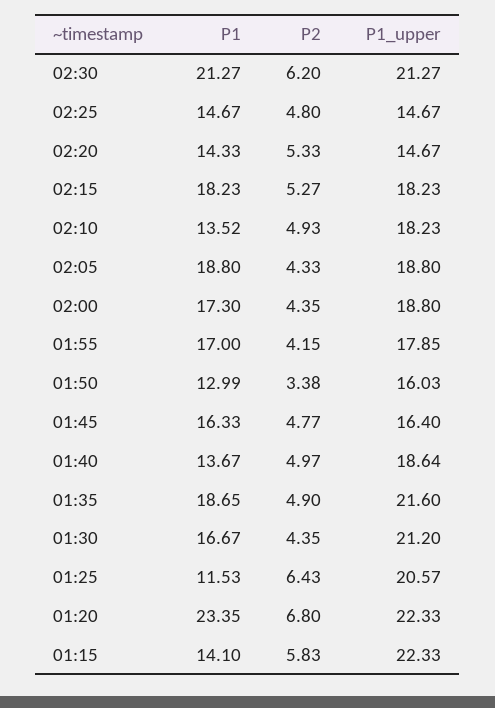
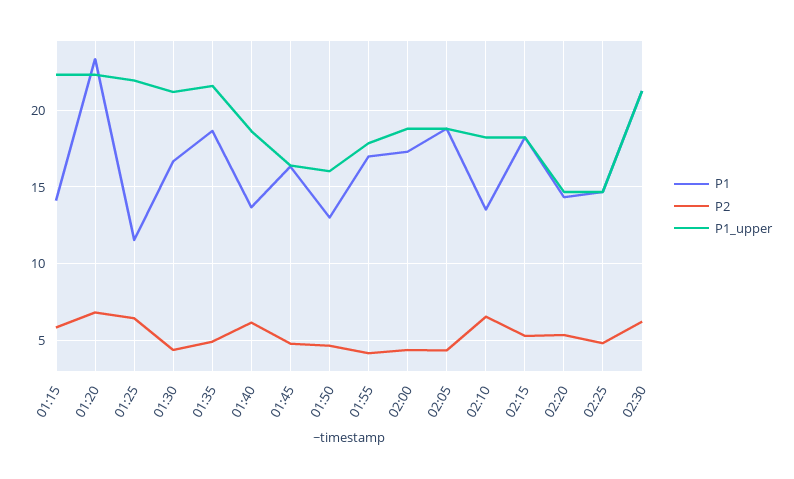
  {
    "P1": {
      "02:30": 21.27,
      "02:25": 14.67,
      "02:20": 14.33,
      "02:15": 18.23,
      "02:10": 13.52,
      "02:05": 18.8,
      "02:00": 17.3,
      "01:55": 17,
      "01:50": 12.99,
      "01:45": 16.33,
      "01:40": 13.67,
      "01:35": 18.65,
      "01:30": 16.67,
      "01:25": 11.53,
      "01:20": 23.35,
      "01:15": 14.1
    },
    "P2": {
      "02:30": 6.2,
      "02:25": 4.8,
      "02:20": 5.33,
      "02:15": 5.27,
-     "02:10": 4.93,
+     "02:10": 6.5,
      "02:05": 4.33,
      "02:00": 4.35,
      "01:55": 4.15,
-     "01:50": 3.38,
+     "01:50": 4.5,
      "01:45": 4.77,
-     "01:40": 4.97,
+     "01:40": 6,
      "01:35": 4.9,
      "01:30": 4.35,
      "01:25": 6.43,
      "01:20": 6.8,
      "01:15": 5.83
    },
    "P1_upper": {
      "02:30": 21.27,
      "02:25": 14.67,
      "02:20": 14.67,
      "02:15": 18.23,
      "02:10": 18.23,
      "02:05": 18.8,
      "02:00": 18.8,
      "01:55": 17.85,
      "01:50": 16.03,
      "01:45": 16.4,
      "01:40": 18.64,
      "01:35": 21.6,
      "01:30": 21.2,
-     "01:25": 20.57,
+     "01:25": 22,
      "01:20": 22.33,
      "01:15": 22.33
    }
  }

